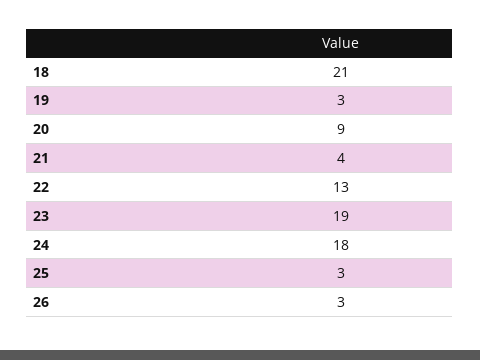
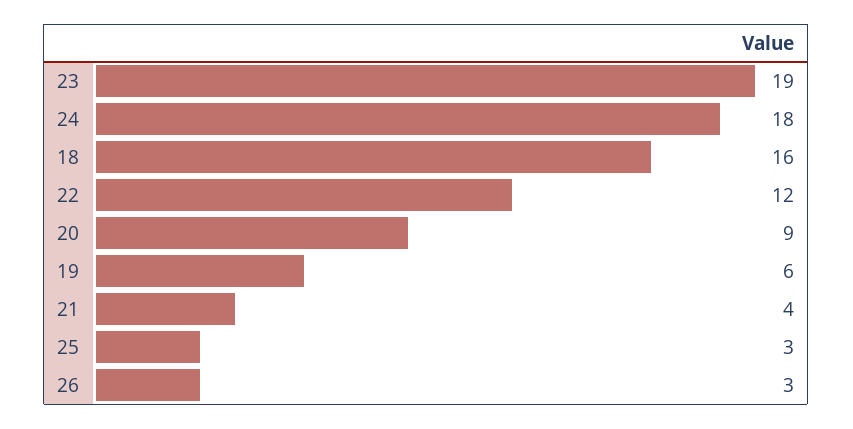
  {
-   "18": 21,
+   "18": 16,
-   "19": 3,
+   "19": 6,
    "20": 9,
    "21": 4,
-   "22": 13,
+   "22": 12,
    "23": 19,
    "24": 18,
    "25": 3,
    "26": 3
  }

